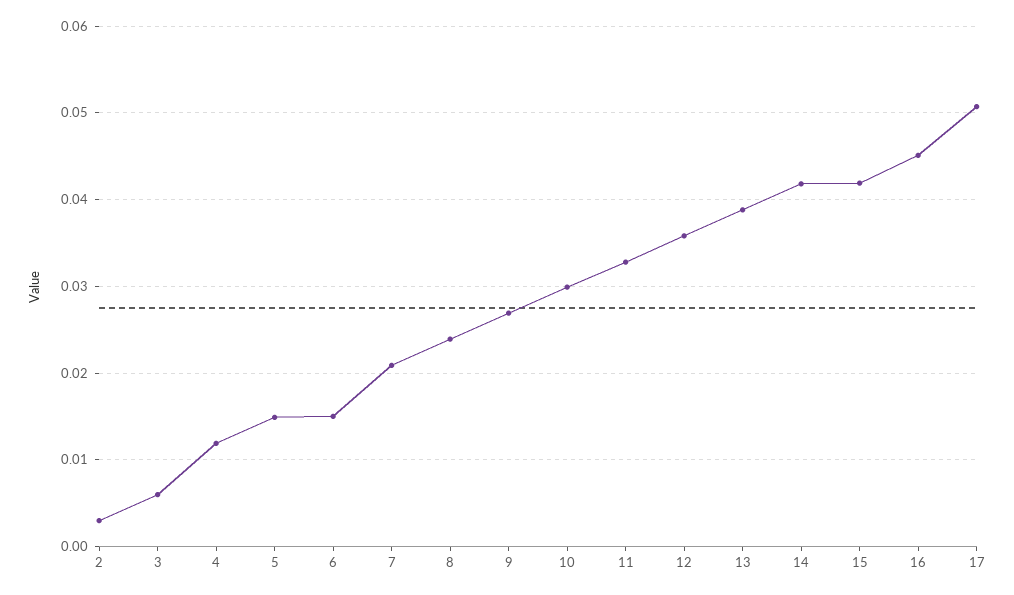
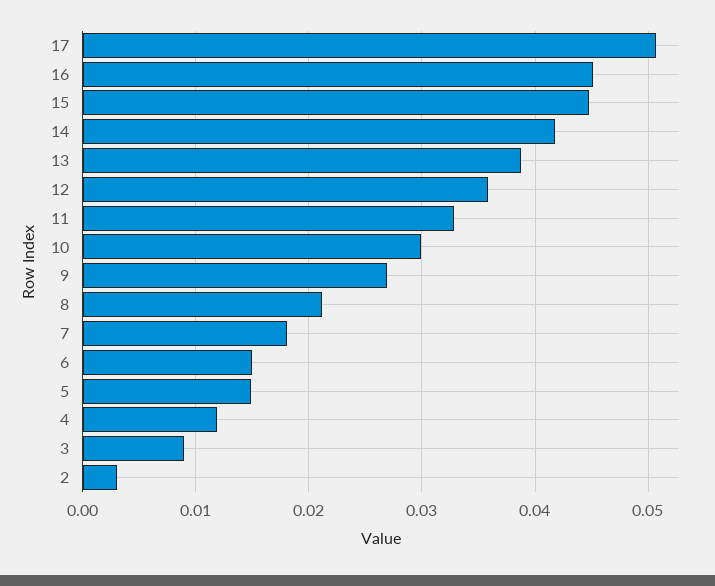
  {
    "2": 0.003,
-   "3": 0.006,
+   "3": 0.009,
    "4": 0.012,
    "5": 0.015,
    "6": 0.015,
-   "7": 0.021,
+   "7": 0.018,
-   "8": 0.024,
+   "8": 0.021,
    "9": 0.027,
    "10": 0.03,
    "11": 0.033,
    "12": 0.036,
    "13": 0.039,
    "14": 0.042,
-   "15": 0.042,
+   "15": 0.045,
    "16": 0.045,
    "17": 0.051
  }

